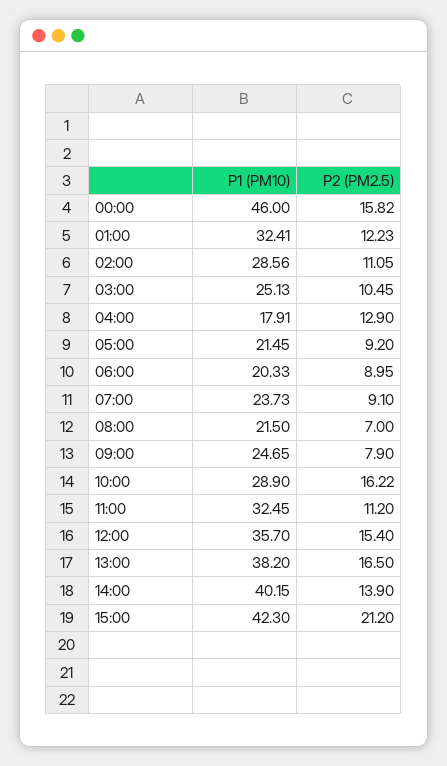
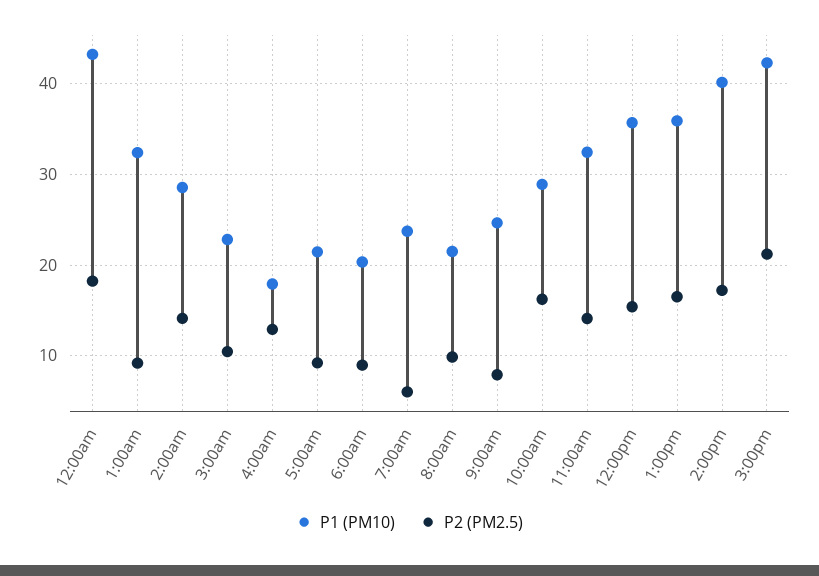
  {
    "P1 (PM10)": {
-     "00:00": 46,
+     "00:00": 43,
      "01:00": 32.41,
      "02:00": 28.56,
-     "03:00": 25.13,
+     "03:00": 23,
      "04:00": 17.91,
      "05:00": 21.45,
      "06:00": 20.33,
      "07:00": 23.73,
      "08:00": 21.5,
      "09:00": 24.65,
      "10:00": 28.9,
      "11:00": 32.45,
      "12:00": 35.7,
-     "13:00": 38.2,
+     "13:00": 36,
      "14:00": 40.15,
      "15:00": 42.3
    },
    "P2 (PM2.5)": {
-     "00:00": 15.82,
+     "00:00": 18,
-     "01:00": 12.23,
+     "01:00": 9,
-     "02:00": 11.05,
+     "02:00": 14,
      "03:00": 10.45,
      "04:00": 12.9,
      "05:00": 9.2,
      "06:00": 8.95,
-     "07:00": 9.1,
+     "07:00": 6,
-     "08:00": 7,
+     "08:00": 10,
      "09:00": 7.9,
      "10:00": 16.22,
-     "11:00": 11.2,
+     "11:00": 14,
      "12:00": 15.4,
      "13:00": 16.5,
-     "14:00": 13.9,
+     "14:00": 17,
      "15:00": 21.2
    }
  }

